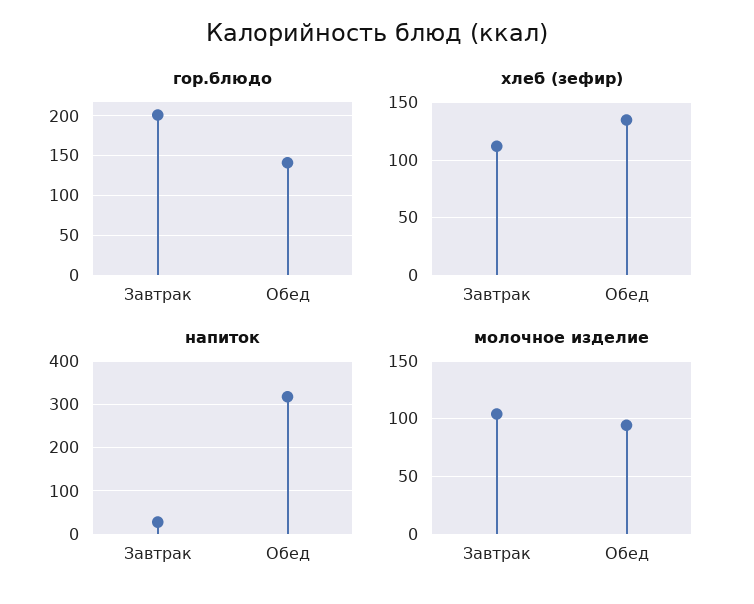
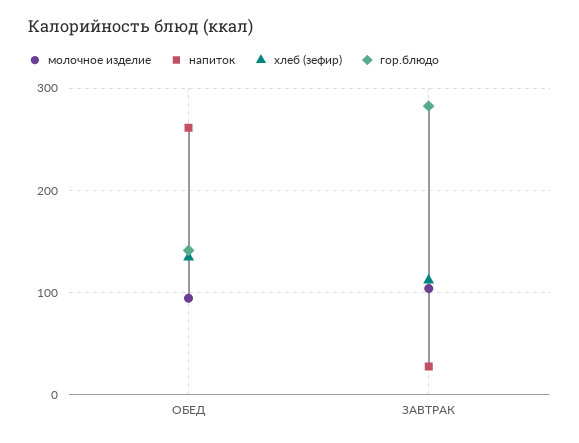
  {
    "гор.блюдо": {
-     "Завтрак": 200,
+     "Завтрак": 280,
      "Обед": 140
    },
    "хлеб (зефир)": {
      "Завтрак": 110,
      "Обед": 130
    },
    "напиток": {
      "Завтрак": 30,
-     "Обед": 320
+     "Обед": 260
    },
    "молочное изделие": {
      "Завтрак": 100,
      "Обед": 90
    }
  }

